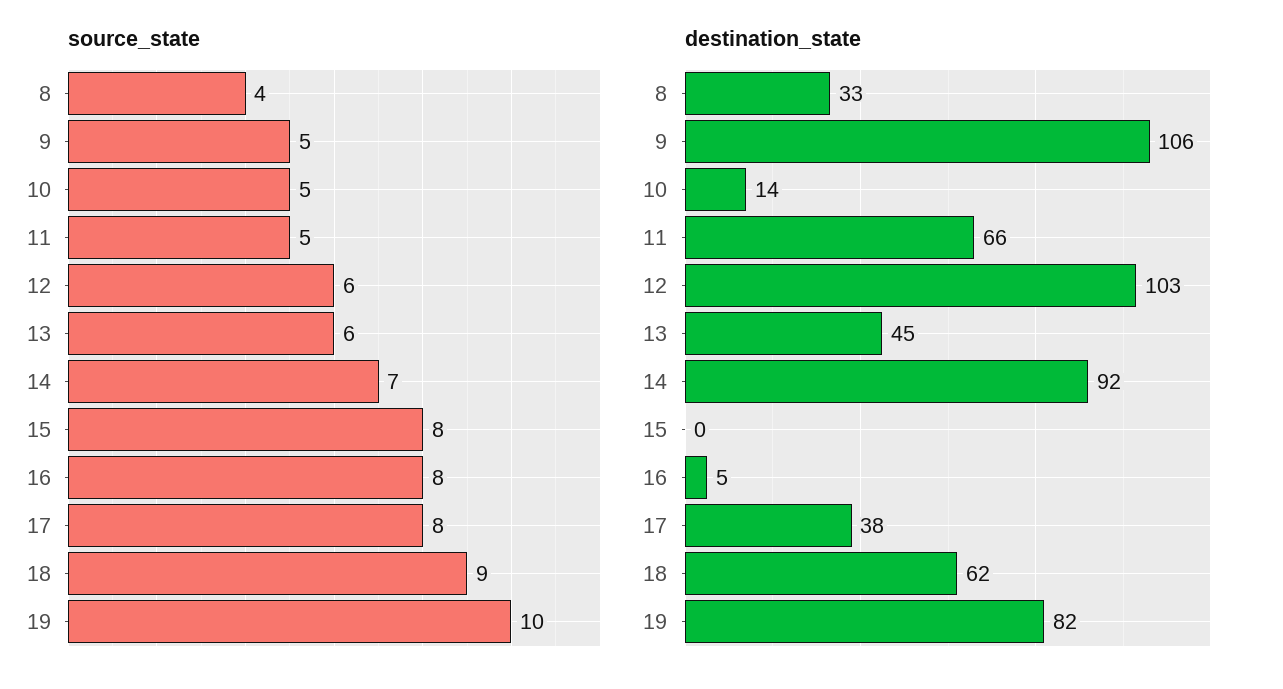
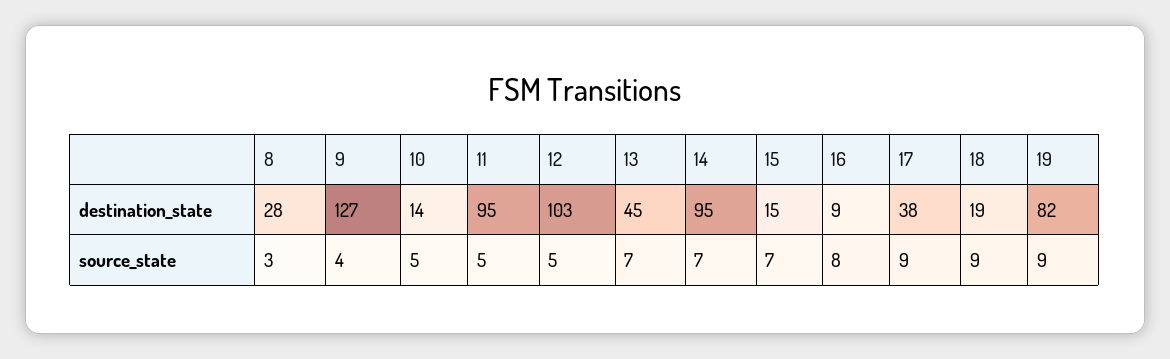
  {
    "source_state": {
-     "8": 4,
+     "8": 3,
-     "9": 5,
+     "9": 4,
      "10": 5,
      "11": 5,
-     "12": 6,
+     "12": 5,
-     "13": 6,
+     "13": 7,
      "14": 7,
-     "15": 8,
+     "15": 7,
      "16": 8,
-     "17": 8,
+     "17": 9,
      "18": 9,
-     "19": 10
+     "19": 9
    },
    "destination_state": {
-     "8": 33,
+     "8": 28,
-     "9": 106,
+     "9": 127,
      "10": 14,
-     "11": 66,
+     "11": 95,
      "12": 103,
      "13": 45,
-     "14": 92,
+     "14": 95,
-     "15": 0,
+     "15": 15,
-     "16": 5,
+     "16": 9,
      "17": 38,
-     "18": 62,
+     "18": 19,
      "19": 82
    }
  }

